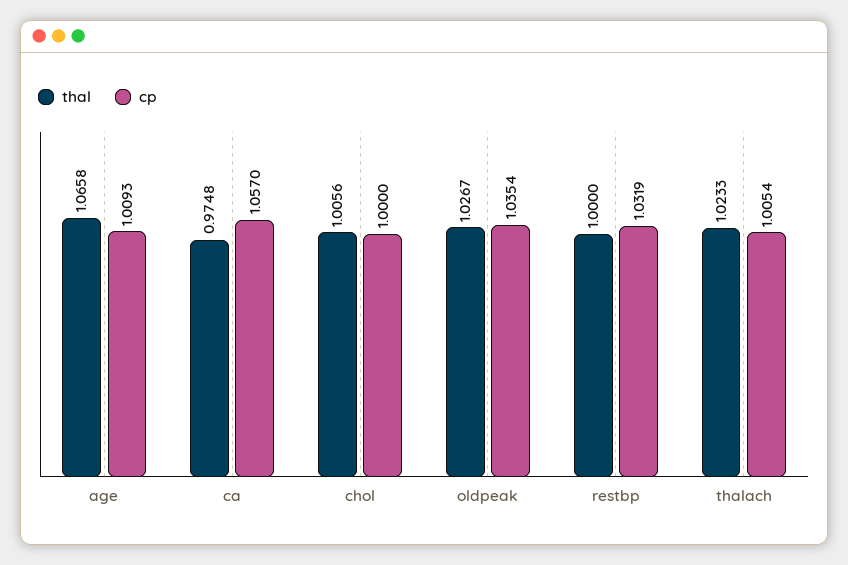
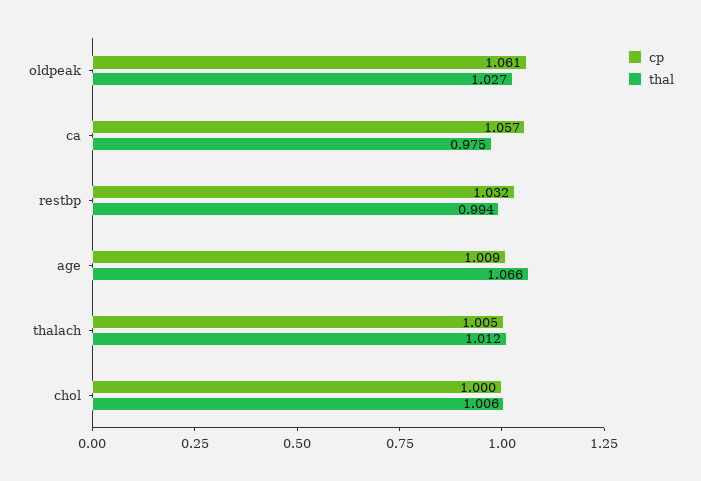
  {
    "thal": {
      "age": 1.0658,
      "ca": 0.9748,
      "chol": 1.0056,
      "oldpeak": 1.0267,
-     "restbp": 1,
+     "restbp": 0.994,
-     "thalach": 1.0233
+     "thalach": 1.012
    },
    "cp": {
      "age": 1.0093,
      "ca": 1.057,
      "chol": 1,
-     "oldpeak": 1.0354,
+     "oldpeak": 1.061,
      "restbp": 1.0319,
      "thalach": 1.0054
    }
  }

